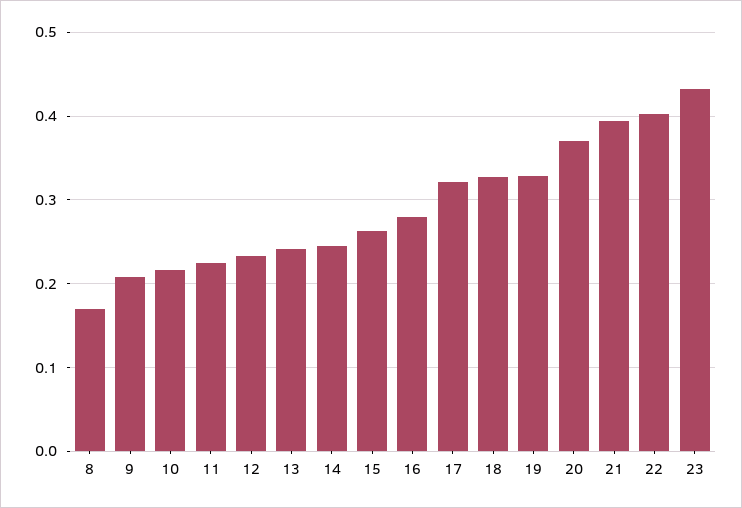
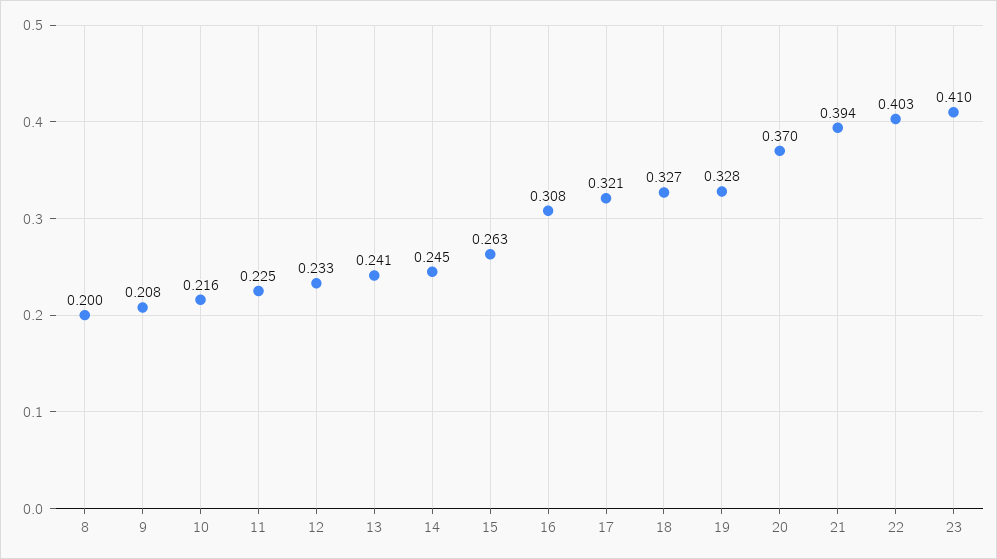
  {
-   "8": 0.17,
+   "8": 0.2,
    "9": 0.208,
    "10": 0.216,
    "11": 0.225,
    "12": 0.233,
    "13": 0.241,
    "14": 0.245,
    "15": 0.263,
-   "16": 0.28,
+   "16": 0.308,
    "17": 0.321,
    "18": 0.327,
    "19": 0.328,
    "20": 0.37,
    "21": 0.394,
    "22": 0.403,
-   "23": 0.43
+   "23": 0.41
  }

